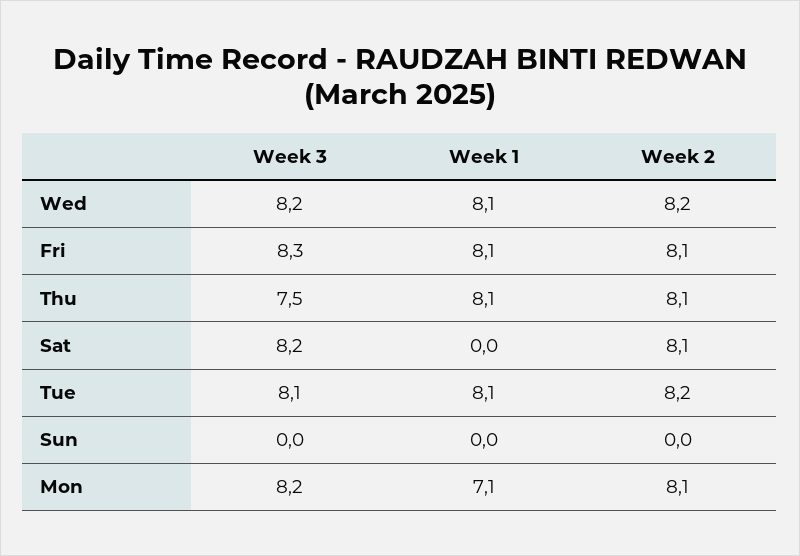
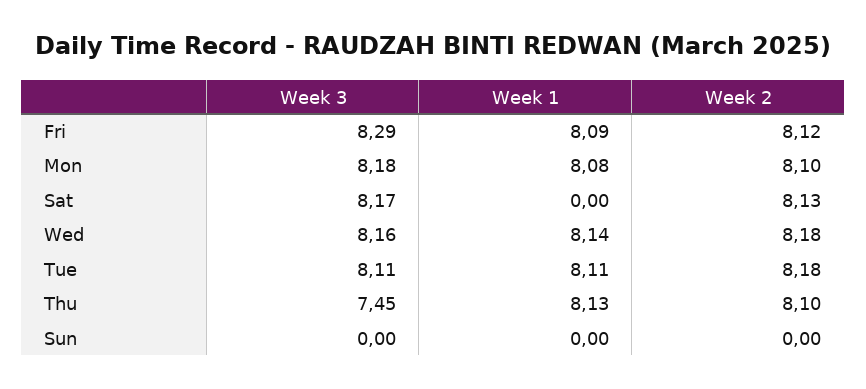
  {
    "Week 3": {
      "Wed": 8.16,
      "Fri": 8.29,
      "Thu": 7.45,
      "Sat": 8.17,
      "Tue": 8.11,
      "Sun": 0,
      "Mon": 8.18
    },
    "Week 1": {
      "Wed": 8.14,
      "Fri": 8.09,
      "Thu": 8.13,
      "Sat": 0,
      "Tue": 8.11,
      "Sun": 0,
-     "Mon": 7.1
+     "Mon": 8.08
    },
    "Week 2": {
      "Wed": 8.18,
      "Fri": 8.12,
      "Thu": 8.1,
      "Sat": 8.13,
      "Tue": 8.18,
      "Sun": 0,
      "Mon": 8.1
    }
  }

